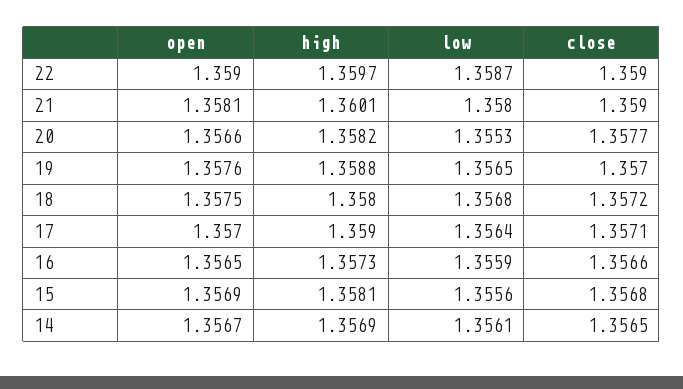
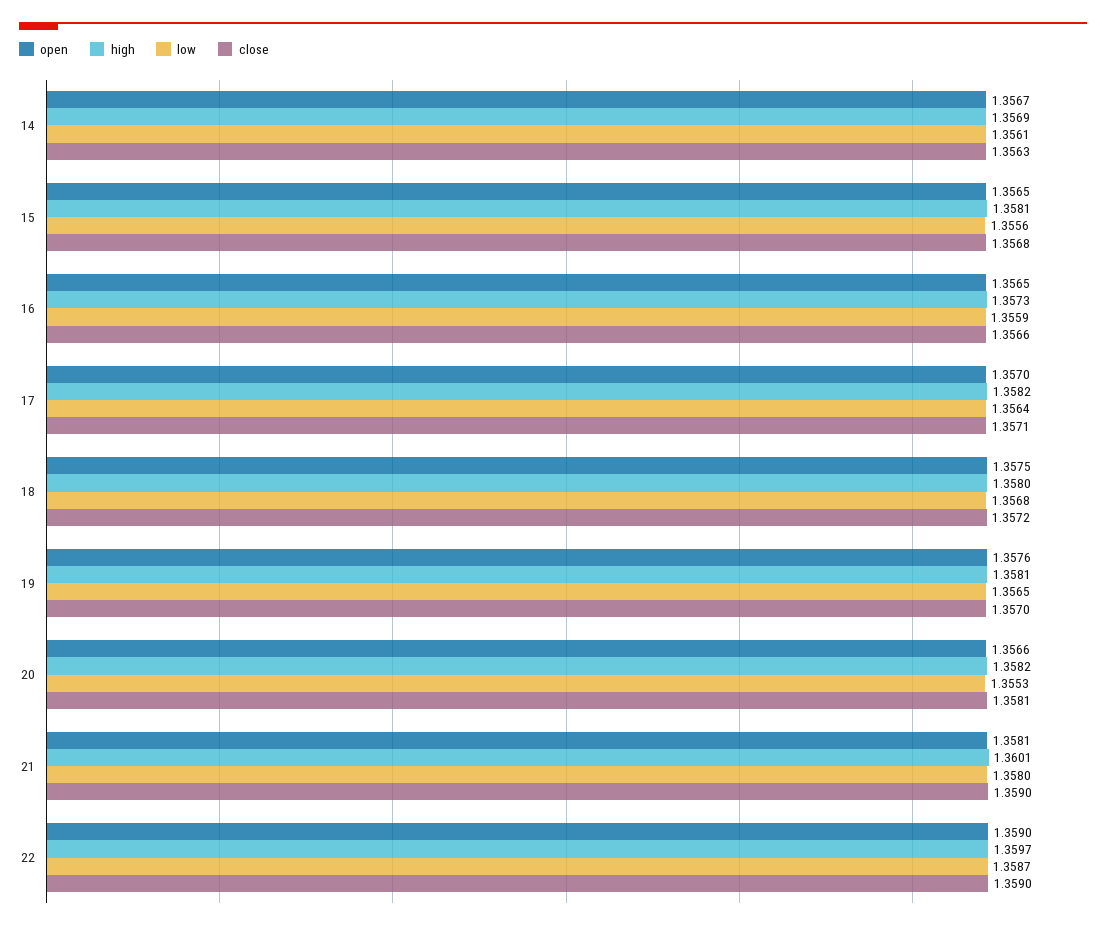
  {
    "open": {
      "22": 1.359,
      "21": 1.3581,
      "20": 1.3566,
      "19": 1.3576,
      "18": 1.3575,
      "17": 1.357,
      "16": 1.3565,
-     "15": 1.3569,
+     "15": 1.3565,
      "14": 1.3567
    },
    "high": {
      "22": 1.3597,
      "21": 1.3601,
      "20": 1.3582,
-     "19": 1.3588,
+     "19": 1.3581,
      "18": 1.358,
-     "17": 1.359,
+     "17": 1.3582,
      "16": 1.3573,
      "15": 1.3581,
      "14": 1.3569
    },
    "low": {
      "22": 1.3587,
      "21": 1.358,
      "20": 1.3553,
      "19": 1.3565,
      "18": 1.3568,
      "17": 1.3564,
      "16": 1.3559,
      "15": 1.3556,
      "14": 1.3561
    },
    "close": {
      "22": 1.359,
      "21": 1.359,
-     "20": 1.3577,
+     "20": 1.3581,
      "19": 1.357,
      "18": 1.3572,
      "17": 1.3571,
      "16": 1.3566,
      "15": 1.3568,
-     "14": 1.3565
+     "14": 1.3563
    }
  }

